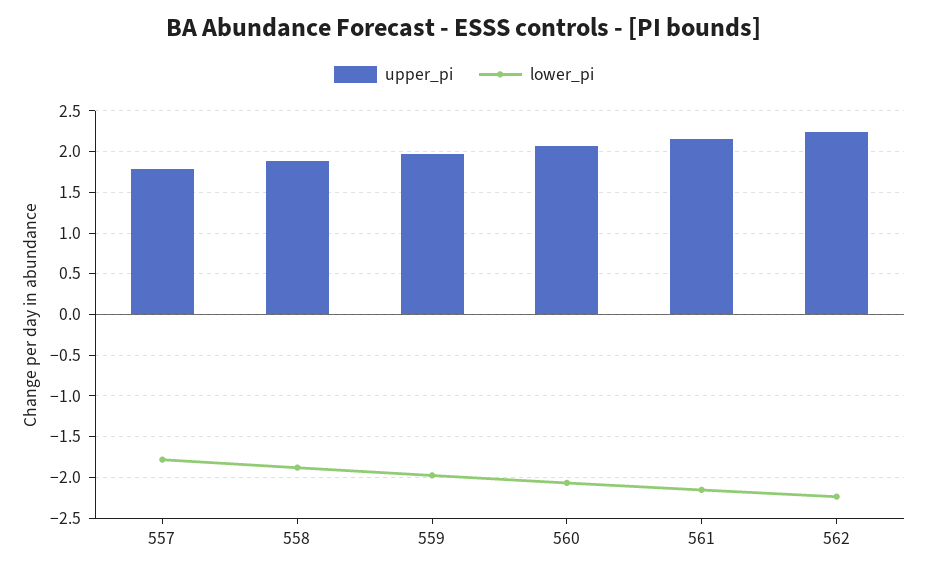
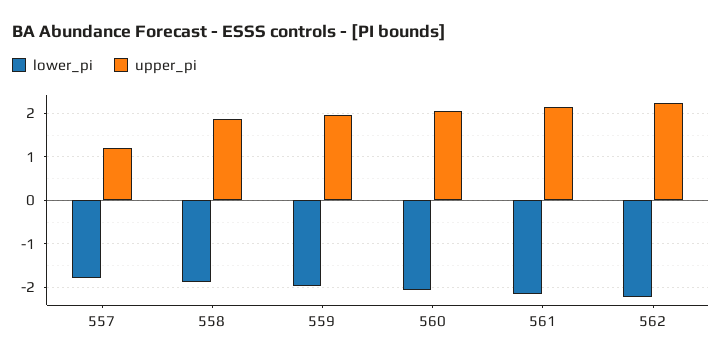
  {
    "upper_pi": {
-     "557": 1.8,
+     "557": 1.2,
      "558": 1.9,
      "559": 2,
      "560": 2.1,
      "561": 2.2,
      "562": 2.2
    },
    "lower_pi": {
      "557": -1.8,
      "558": -1.9,
      "559": -2,
      "560": -2.1,
      "561": -2.2,
      "562": -2.2
    }
  }

